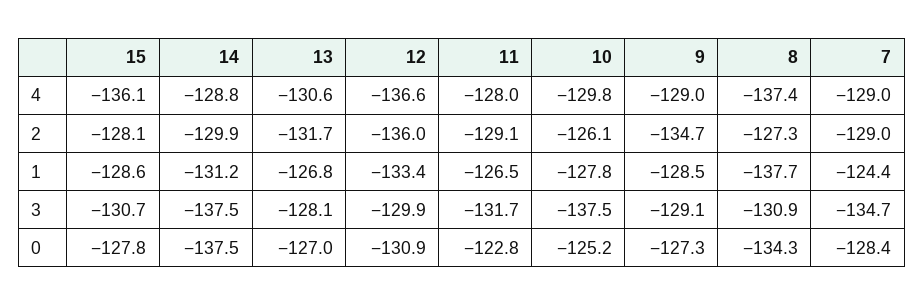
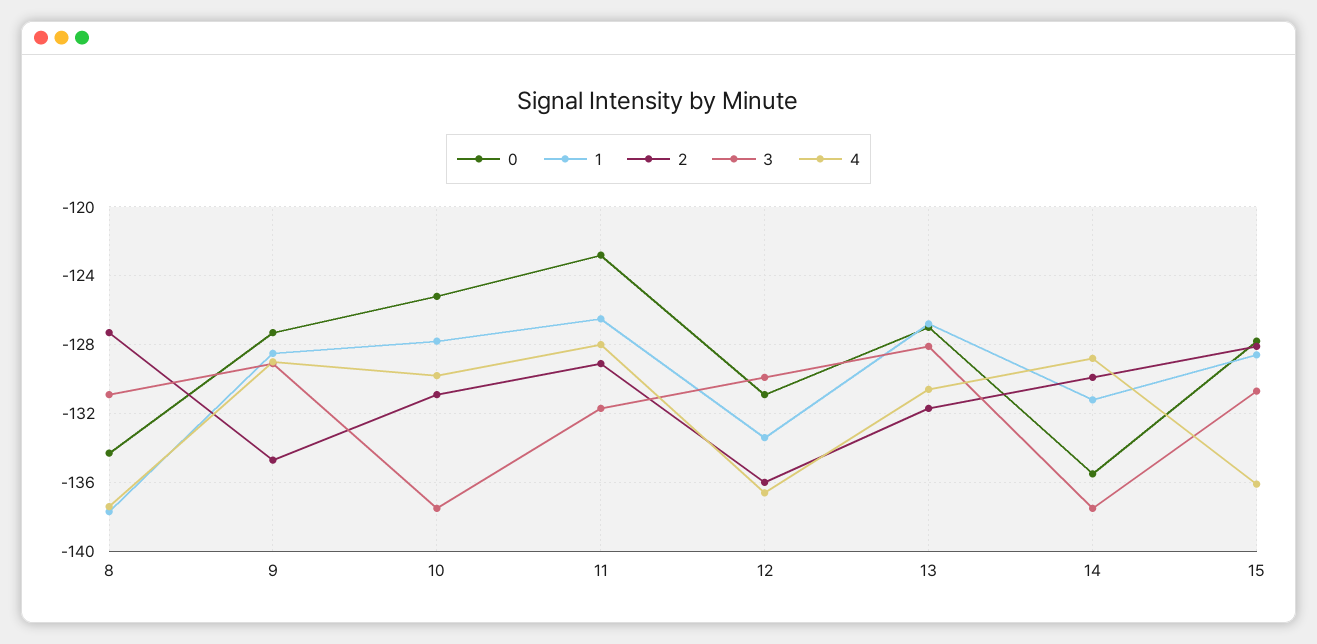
  {
    "4": {
      "15": -136.1,
      "14": -128.8,
      "13": -130.6,
      "12": -136.6,
      "11": -128,
      "10": -129.8,
      "9": -129,
-     "8": -137.4,
+     "8": -137.4
-     "7": -129
    },
    "2": {
      "15": -128.1,
      "14": -129.9,
      "13": -131.7,
      "12": -136,
      "11": -129.1,
-     "10": -126.1,
+     "10": -131,
      "9": -134.7,
-     "8": -127.3,
+     "8": -127.3
-     "7": -129
    },
    "1": {
      "15": -128.6,
      "14": -131.2,
      "13": -126.8,
      "12": -133.4,
      "11": -126.5,
      "10": -127.8,
      "9": -128.5,
-     "8": -137.7,
+     "8": -137.7
-     "7": -124.4
    },
    "3": {
      "15": -130.7,
      "14": -137.5,
      "13": -128.1,
      "12": -129.9,
      "11": -131.7,
      "10": -137.5,
      "9": -129.1,
-     "8": -130.9,
+     "8": -130.9
-     "7": -134.7
    },
    "0": {
      "15": -127.8,
-     "14": -137.5,
+     "14": -135.5,
      "13": -127,
      "12": -130.9,
      "11": -122.8,
      "10": -125.2,
      "9": -127.3,
-     "8": -134.3,
+     "8": -134.3
-     "7": -128.4
    }
  }

